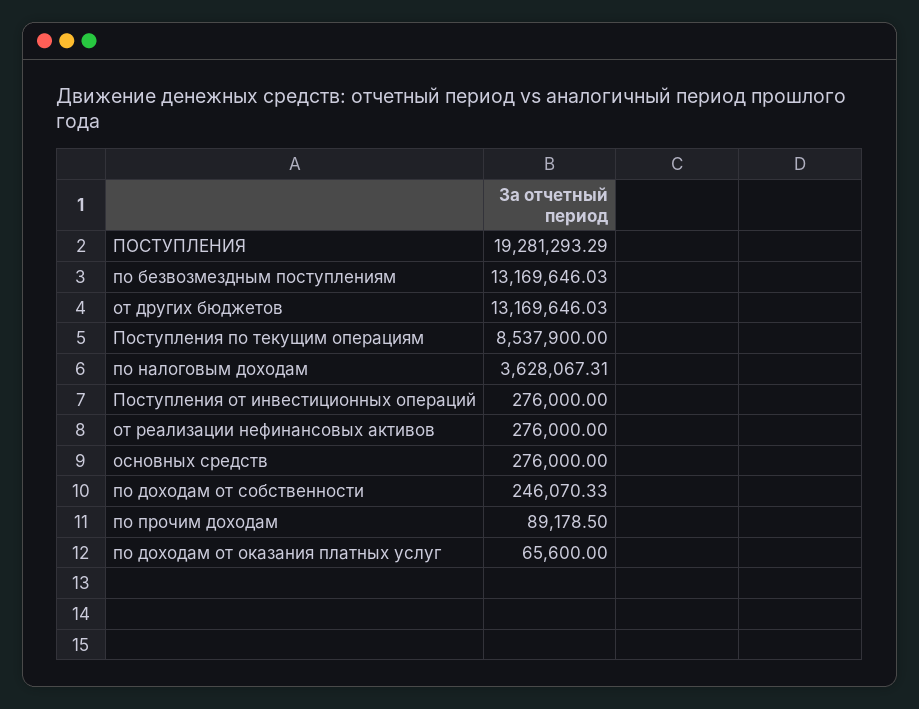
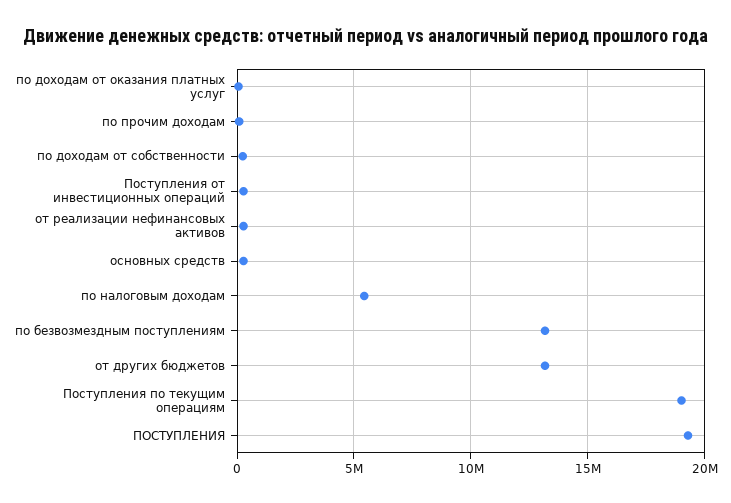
  {
    "ПОСТУПЛЕНИЯ": 19281293.29,
    "по безвозмездным поступлениям": 13169646.03,
    "от других бюджетов": 13169646.03,
-   "Поступления по текущим операциям": 8537900,
+   "Поступления по текущим операциям": 19000000,
-   "по налоговым доходам": 3628067.31,
+   "по налоговым доходам": 5500000,
    "Поступления от инвестиционных операций": 276000,
    "от реализации нефинансовых активов": 276000,
    "основных средств": 276000,
    "по доходам от собственности": 246070.33,
    "по прочим доходам": 89178.5,
    "по доходам от оказания платных услуг": 65600
  }

